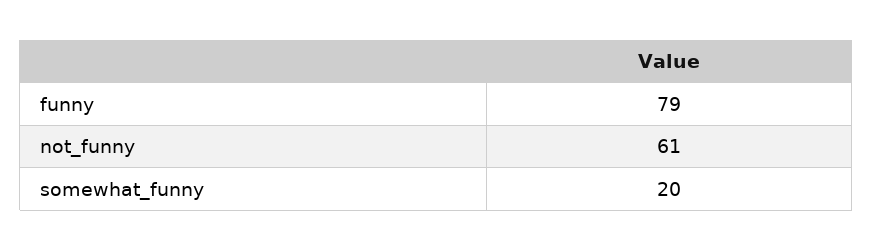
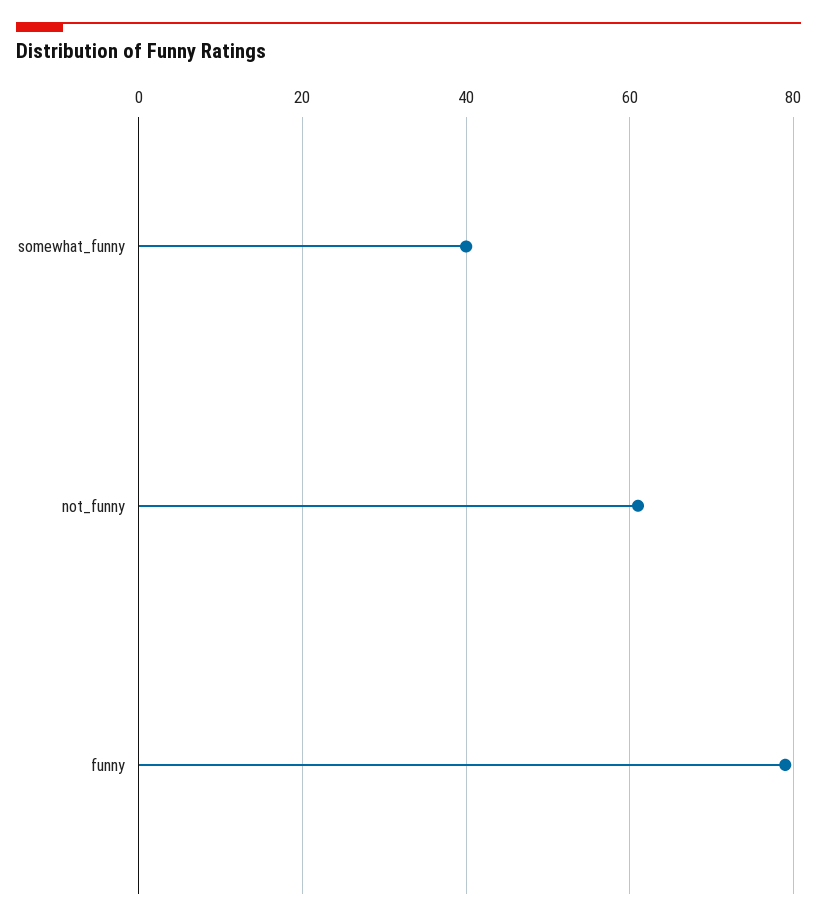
  {
    "funny": 79,
    "not_funny": 61,
-   "somewhat_funny": 20
+   "somewhat_funny": 40
  }

